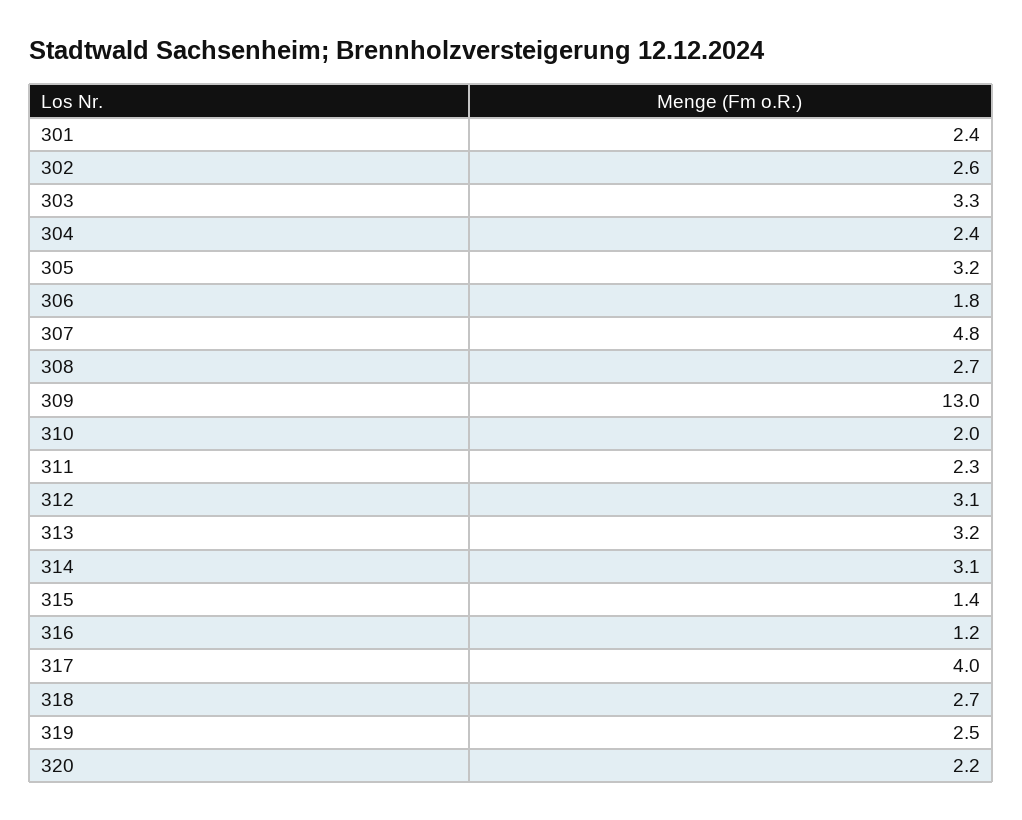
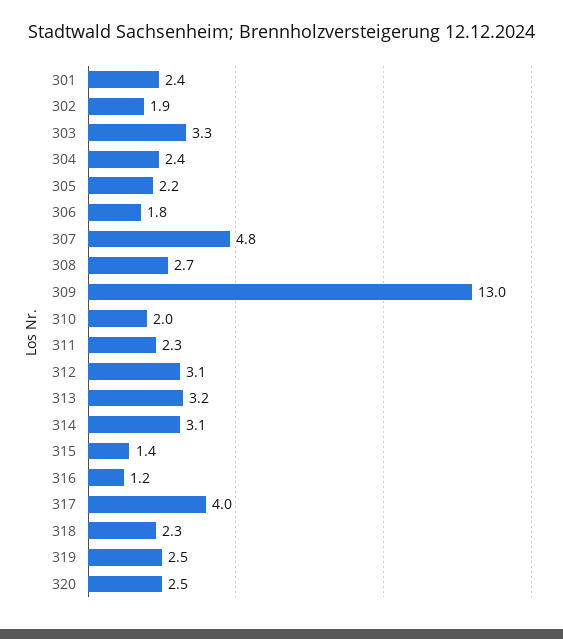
  {
    "301": 2.4,
-   "302": 2.6,
+   "302": 1.9,
    "303": 3.3,
    "304": 2.4,
-   "305": 3.2,
+   "305": 2.2,
    "306": 1.8,
    "307": 4.8,
    "308": 2.7,
    "309": 13,
    "310": 2,
    "311": 2.3,
    "312": 3.1,
    "313": 3.2,
    "314": 3.1,
    "315": 1.4,
    "316": 1.2,
    "317": 4,
-   "318": 2.7,
+   "318": 2.3,
    "319": 2.5,
-   "320": 2.2
+   "320": 2.5
  }

